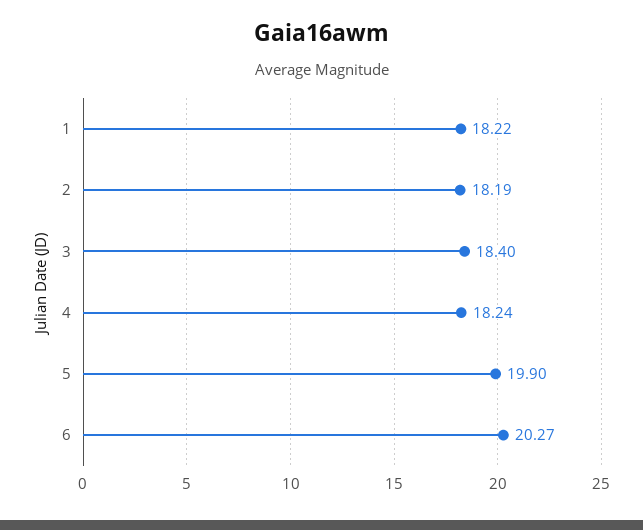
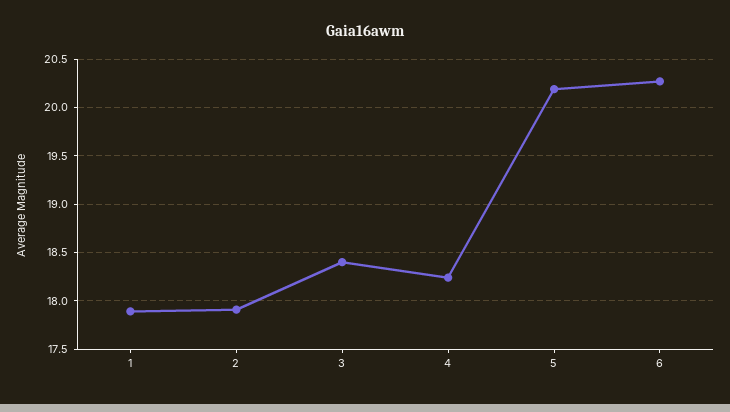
  {
-   "1": 18.22,
+   "1": 17.9,
-   "2": 18.19,
+   "2": 17.9,
    "3": 18.4,
    "4": 18.24,
-   "5": 19.9,
+   "5": 20.2,
    "6": 20.27
  }

